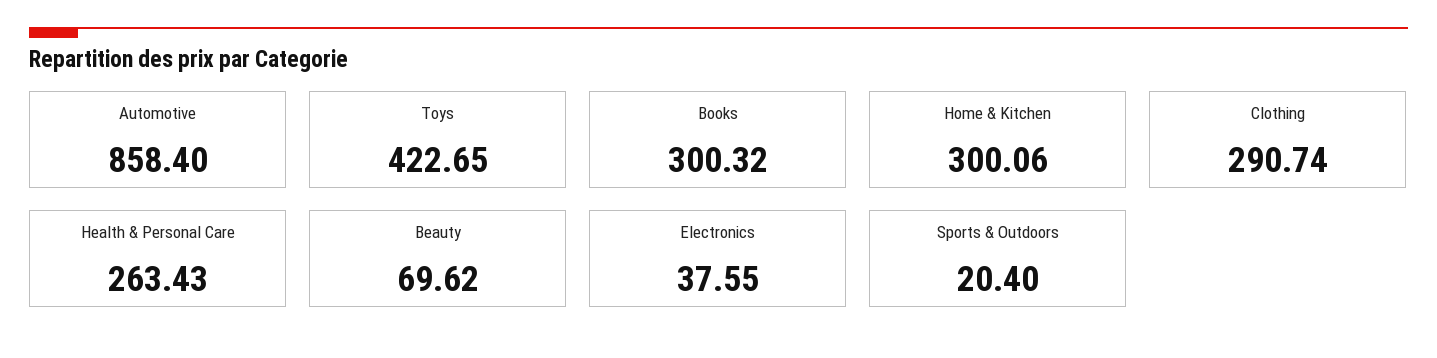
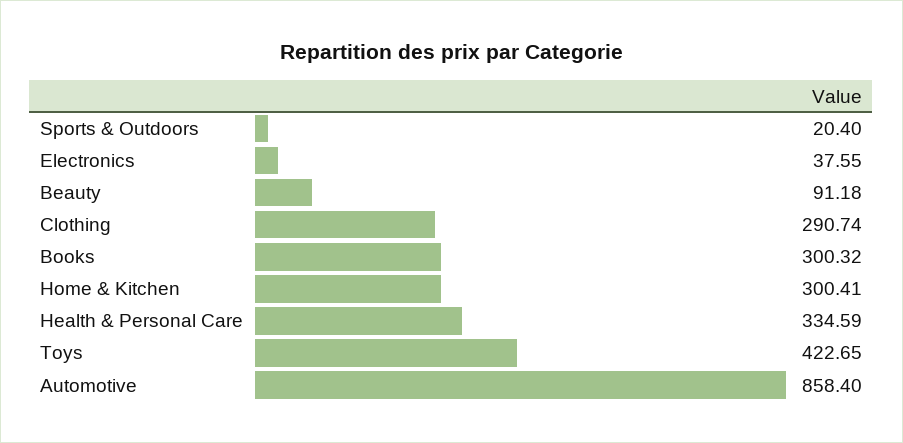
  {
    "Automotive": 858.4,
    "Toys": 422.65,
    "Books": 300.32,
-   "Home & Kitchen": 300.06,
+   "Home & Kitchen": 300.41,
    "Clothing": 290.74,
-   "Health & Personal Care": 263.43,
+   "Health & Personal Care": 334.59,
-   "Beauty": 69.62,
+   "Beauty": 91.18,
    "Electronics": 37.55,
    "Sports & Outdoors": 20.4
  }

